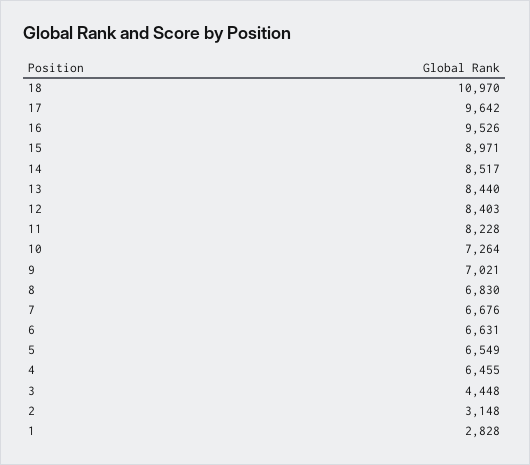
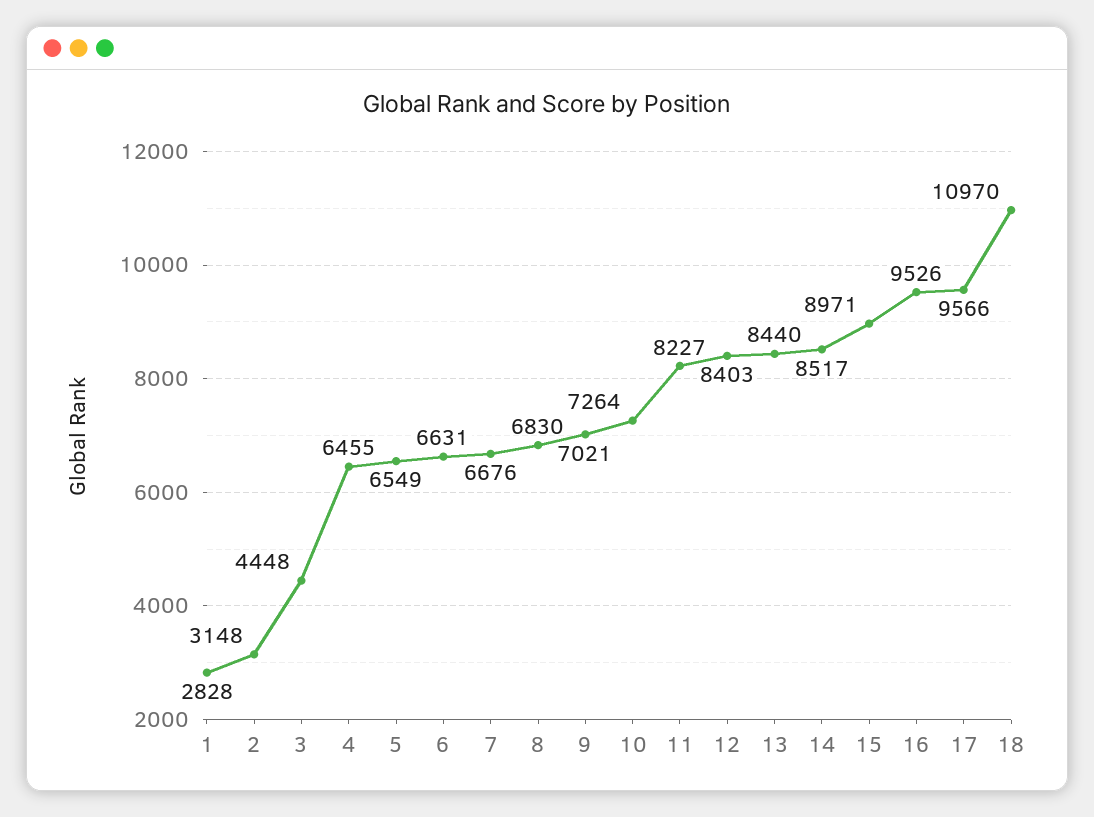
  {
    "18": 10970,
-   "17": 9642,
+   "17": 9566,
    "16": 9526,
    "15": 8971,
    "14": 8517,
    "13": 8440,
    "12": 8403,
-   "11": 8228,
+   "11": 8227,
    "10": 7264,
    "9": 7021,
    "8": 6830,
    "7": 6676,
    "6": 6631,
    "5": 6549,
    "4": 6455,
    "3": 4448,
    "2": 3148,
    "1": 2828
  }

